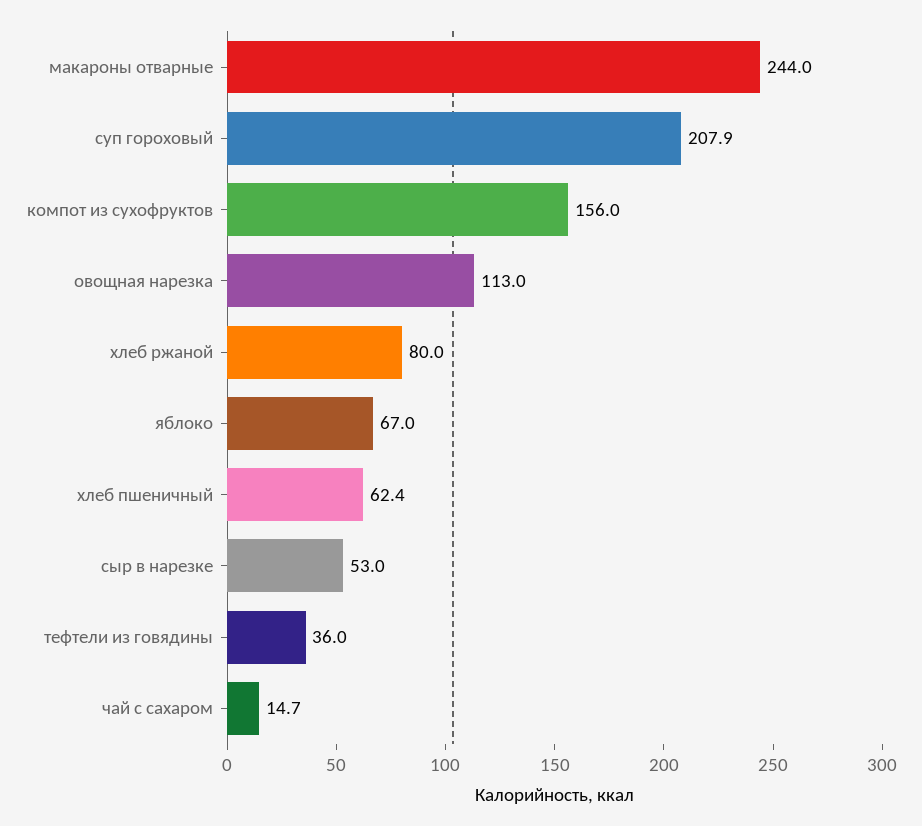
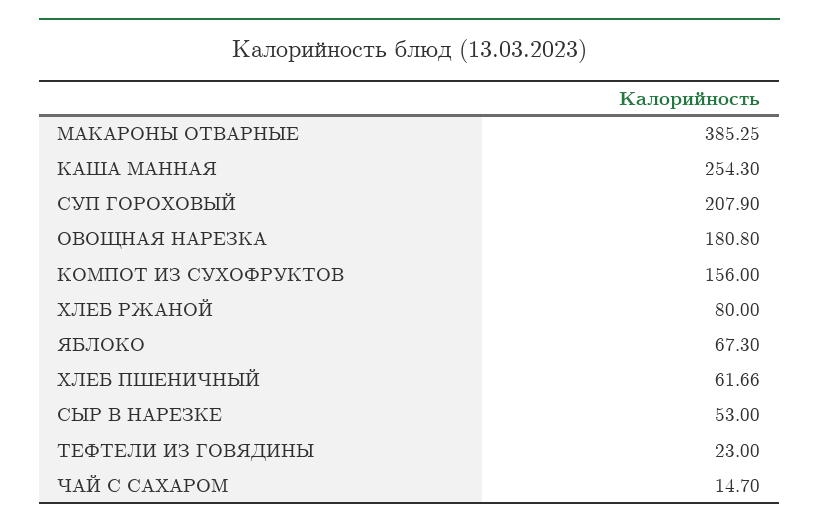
  {
-   "макароны отварные": 244,
+   "макароны отварные": 385.25,
    "суп гороховый": 207.9,
    "компот из сухофруктов": 156,
-   "овощная нарезка": 113,
+   "овощная нарезка": 180.8,
    "хлеб ржаной": 80,
-   "яблоко": 67,
+   "яблоко": 67.3,
-   "хлеб пшеничный": 62.4,
+   "хлеб пшеничный": 61.66,
    "сыр в нарезке": 53,
-   "тефтели из говядины": 36,
+   "тефтели из говядины": 23,
-   "чай с сахаром": 14.7
+   "чай с сахаром": 14.7,
+   "КАША МАННАЯ": 254.3
  }

